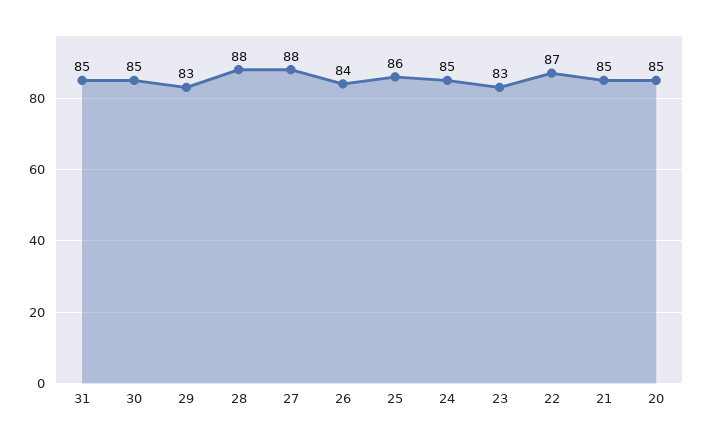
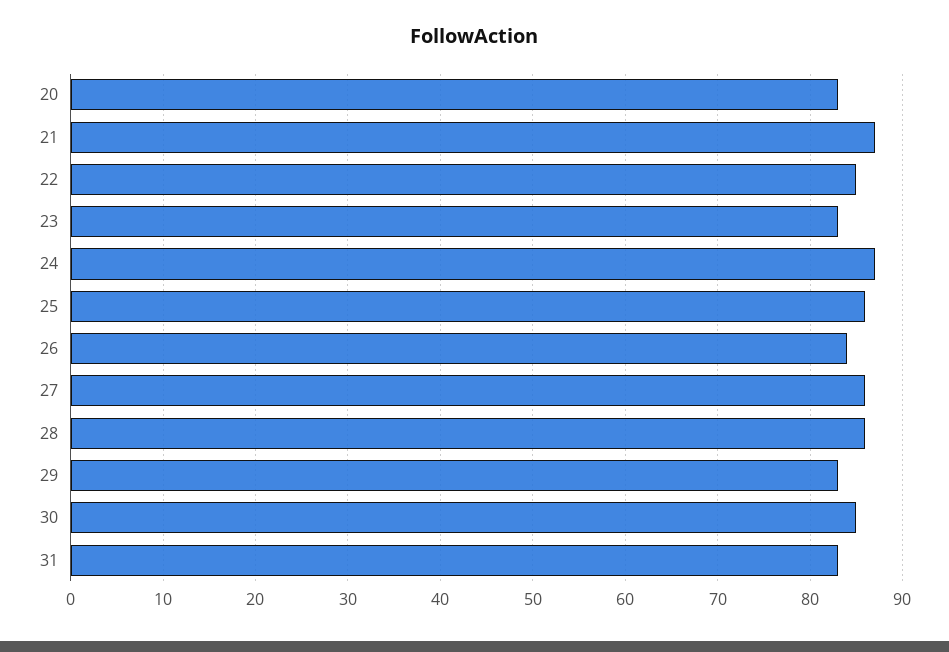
  {
-   "31": 85,
+   "31": 83,
    "30": 85,
    "29": 83,
-   "28": 88,
+   "28": 86,
-   "27": 88,
+   "27": 86,
    "26": 84,
    "25": 86,
-   "24": 85,
+   "24": 87,
    "23": 83,
-   "22": 87,
+   "22": 85,
-   "21": 85,
+   "21": 87,
-   "20": 85
+   "20": 83
  }

